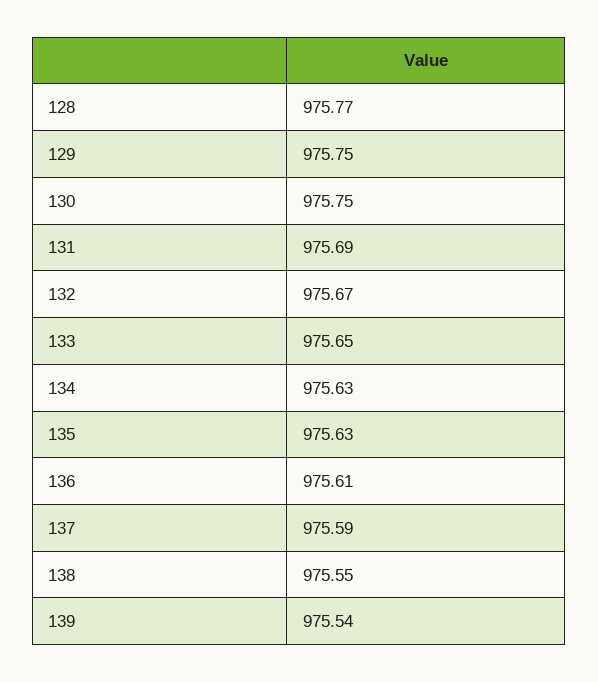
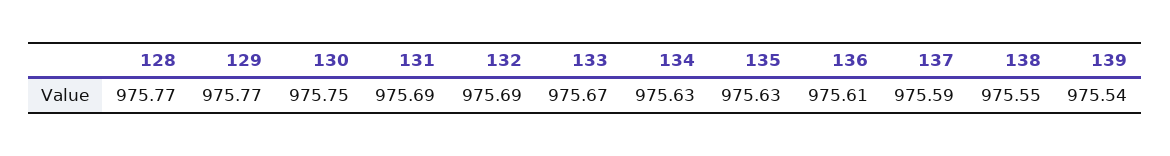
  {
    "128": 975.77,
-   "129": 975.75,
+   "129": 975.77,
    "130": 975.75,
    "131": 975.69,
-   "132": 975.67,
+   "132": 975.69,
-   "133": 975.65,
+   "133": 975.67,
    "134": 975.63,
    "135": 975.63,
    "136": 975.61,
    "137": 975.59,
    "138": 975.55,
    "139": 975.54
  }

